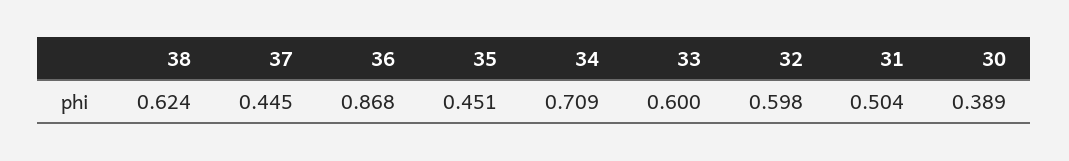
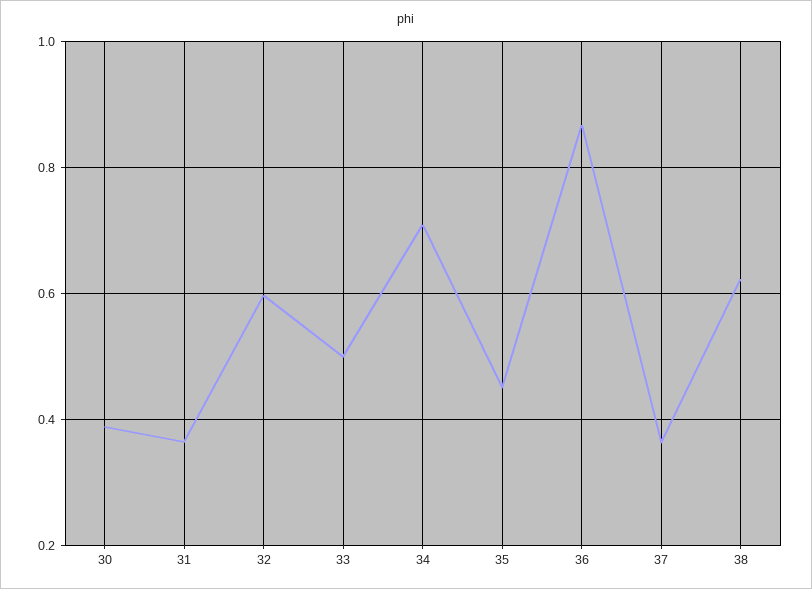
  {
    "38": 0.624,
-   "37": 0.445,
+   "37": 0.36,
    "36": 0.868,
    "35": 0.451,
    "34": 0.709,
-   "33": 0.6,
+   "33": 0.5,
    "32": 0.598,
-   "31": 0.504,
+   "31": 0.36,
    "30": 0.389
  }

